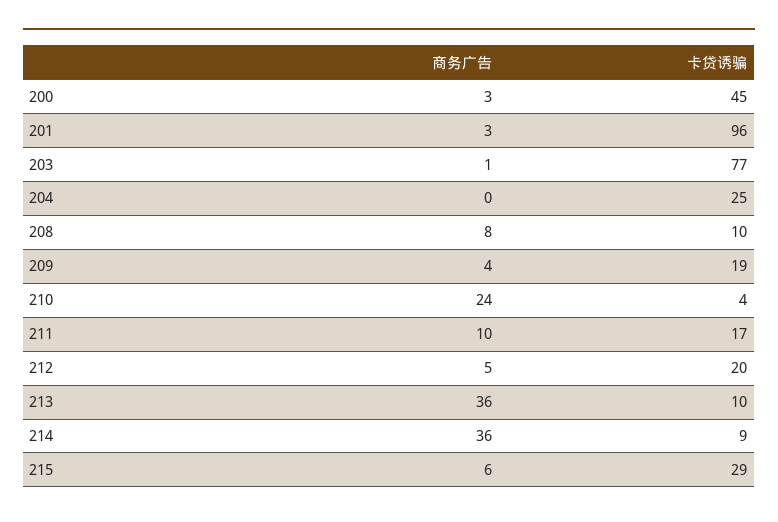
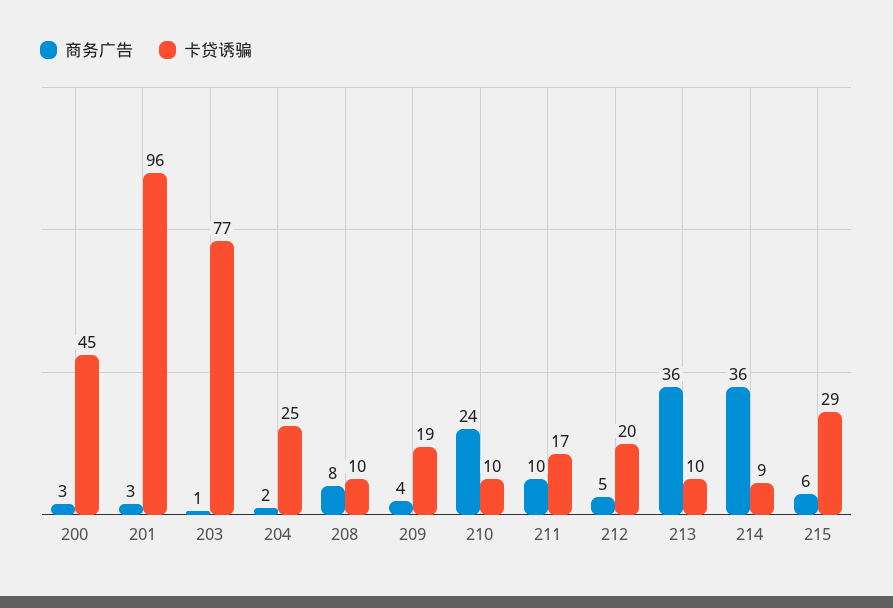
  {
    "商务广告": {
      "200": 3,
      "201": 3,
      "203": 1,
-     "204": 0,
+     "204": 2,
      "208": 8,
      "209": 4,
      "210": 24,
      "211": 10,
      "212": 5,
      "213": 36,
      "214": 36,
      "215": 6
    },
    "卡贷诱骗": {
      "200": 45,
      "201": 96,
      "203": 77,
      "204": 25,
      "208": 10,
      "209": 19,
-     "210": 4,
+     "210": 10,
      "211": 17,
      "212": 20,
      "213": 10,
      "214": 9,
      "215": 29
    }
  }

